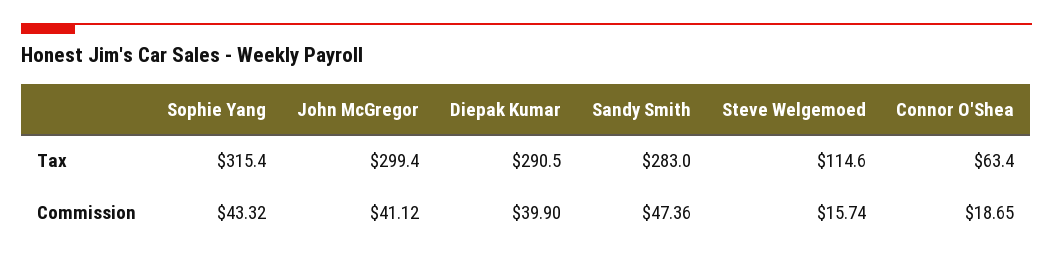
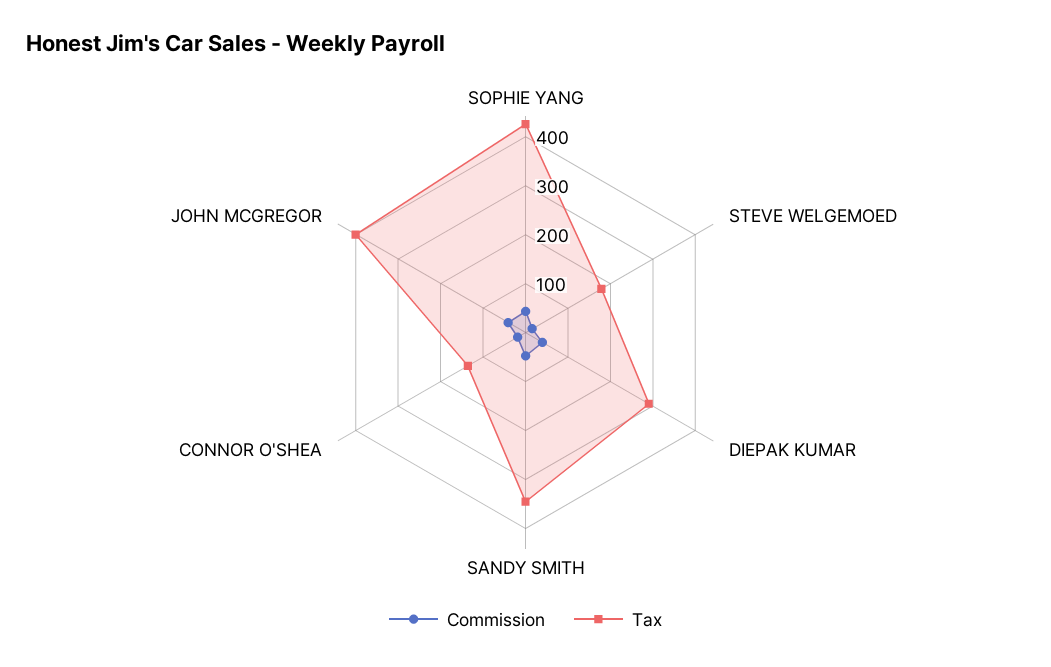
  {
    "Tax": {
-     "Sophie Yang": 315.4,
+     "Sophie Yang": 420,
-     "John McGregor": 299.4,
+     "John McGregor": 400,
      "Diepak Kumar": 290.5,
-     "Sandy Smith": 283,
+     "Sandy Smith": 340,
-     "Steve Welgemoed": 114.6,
+     "Steve Welgemoed": 180,
-     "Connor O'Shea": 63.4
+     "Connor O'Shea": 140
    },
    "Commission": {
      "Sophie Yang": 43.32,
      "John McGregor": 41.12,
      "Diepak Kumar": 39.9,
      "Sandy Smith": 47.36,
      "Steve Welgemoed": 15.74,
      "Connor O'Shea": 18.65
    }
  }

